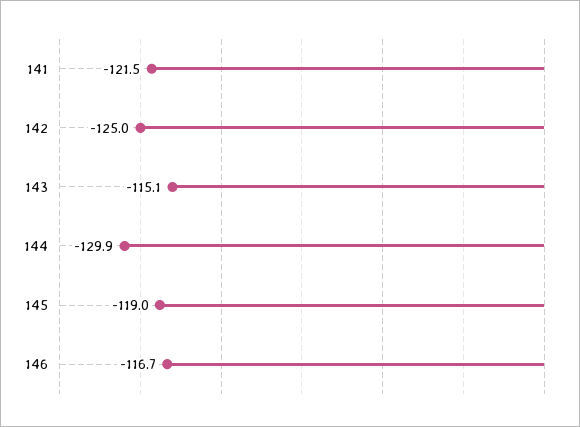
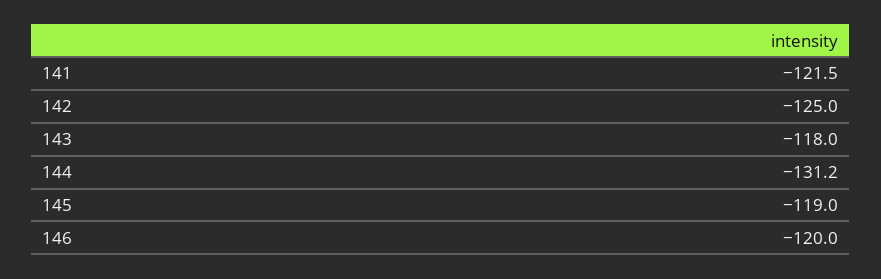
  {
    "141": -121.5,
    "142": -125,
-   "143": -115.1,
+   "143": -118,
-   "144": -129.9,
+   "144": -131.2,
    "145": -119,
-   "146": -116.7
+   "146": -120
  }

